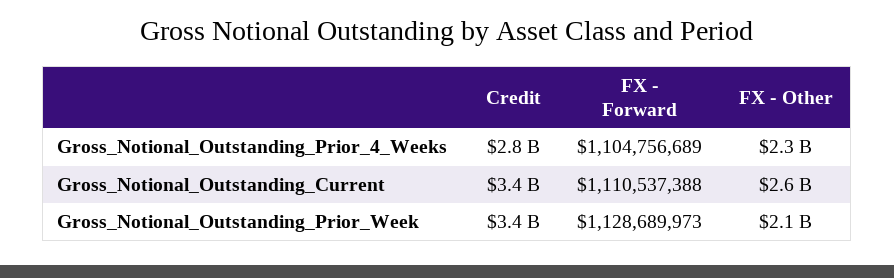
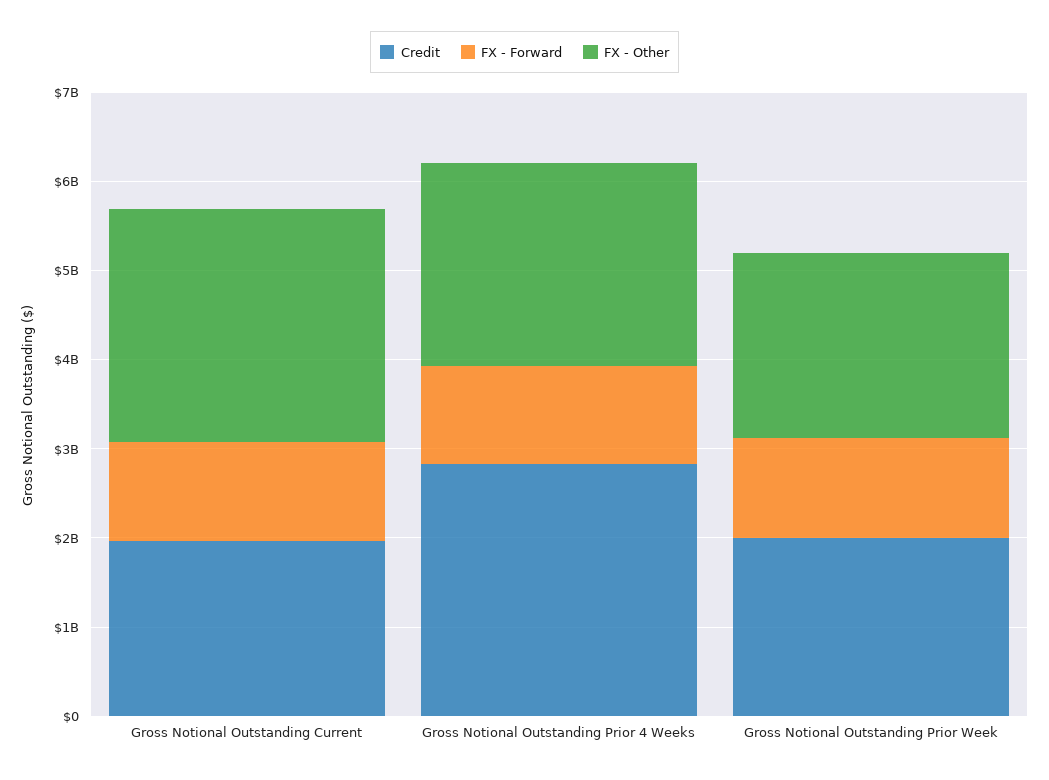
  {
    "Credit": {
      "Gross_Notional_Outstanding_Prior_4_Weeks": 2800000000,
-     "Gross_Notional_Outstanding_Current": 3400000000,
+     "Gross_Notional_Outstanding_Current": 2000000000,
-     "Gross_Notional_Outstanding_Prior_Week": 3400000000
+     "Gross_Notional_Outstanding_Prior_Week": 2000000000
    },
    "FX - Forward": {
      "Gross_Notional_Outstanding_Prior_4_Weeks": 1104756689,
      "Gross_Notional_Outstanding_Current": 1110537388,
      "Gross_Notional_Outstanding_Prior_Week": 1128689973
    },
    "FX - Other": {
      "Gross_Notional_Outstanding_Prior_4_Weeks": 2300000000,
      "Gross_Notional_Outstanding_Current": 2600000000,
      "Gross_Notional_Outstanding_Prior_Week": 2100000000
    }
  }

